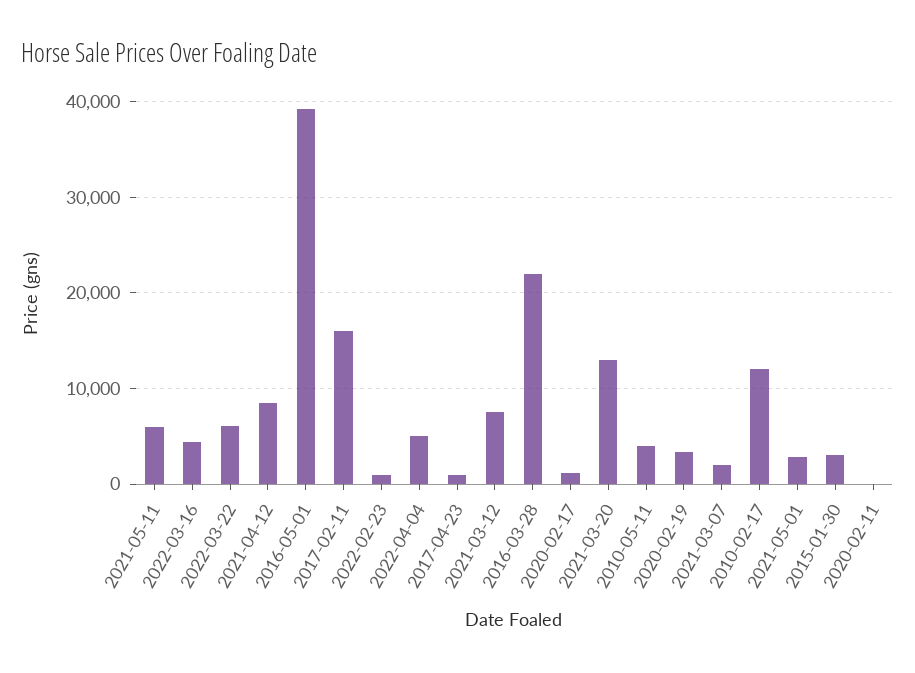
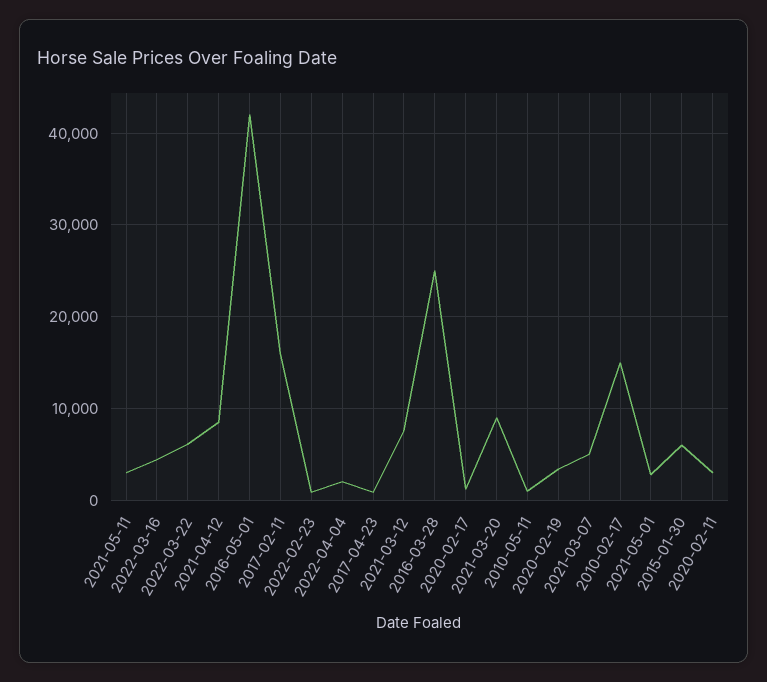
  {
-   "2021-05-11": 6000,
+   "2021-05-11": 3000,
    "2022-03-16": 4000,
    "2022-03-22": 6000,
    "2021-04-12": 9000,
-   "2016-05-01": 39000,
+   "2016-05-01": 42000,
    "2017-02-11": 16000,
    "2022-02-23": 1000,
-   "2022-04-04": 5000,
+   "2022-04-04": 2000,
    "2017-04-23": 1000,
    "2021-03-12": 8000,
-   "2016-03-28": 22000,
+   "2016-03-28": 25000,
    "2020-02-17": 1000,
-   "2021-03-20": 13000,
+   "2021-03-20": 9000,
-   "2010-05-11": 4000,
+   "2010-05-11": 1000,
    "2020-02-19": 3000,
-   "2021-03-07": 2000,
+   "2021-03-07": 5000,
-   "2010-02-17": 12000,
+   "2010-02-17": 15000,
    "2021-05-01": 3000,
-   "2015-01-30": 3000,
+   "2015-01-30": 6000,
-   "2020-02-11": 0
+   "2020-02-11": 3000
  }

